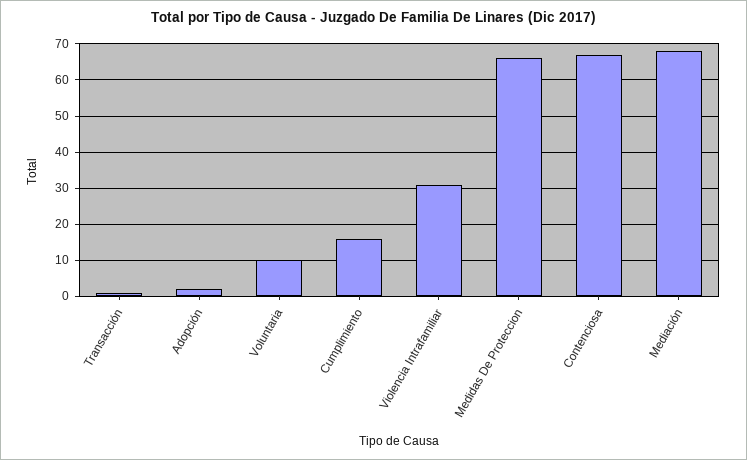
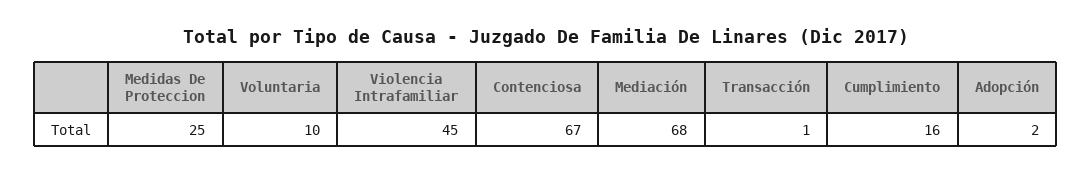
  {
    "Transacción": 1,
    "Adopción": 2,
    "Voluntaria": 10,
    "Cumplimiento": 16,
-   "Violencia Intrafamiliar": 30,
+   "Violencia Intrafamiliar": 45,
-   "Medidas De Proteccion": 65,
+   "Medidas De Proteccion": 25,
    "Contenciosa": 67,
    "Mediación": 68
  }

